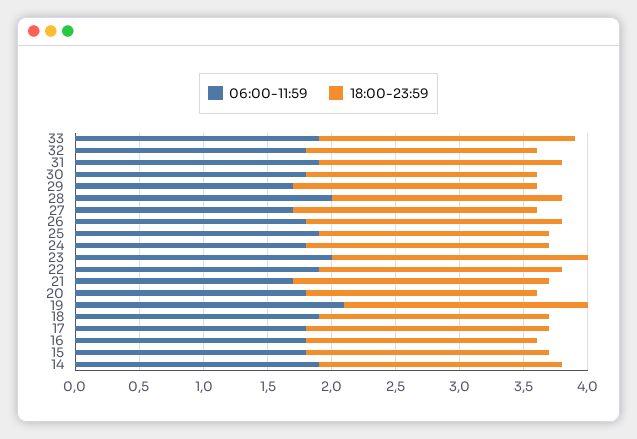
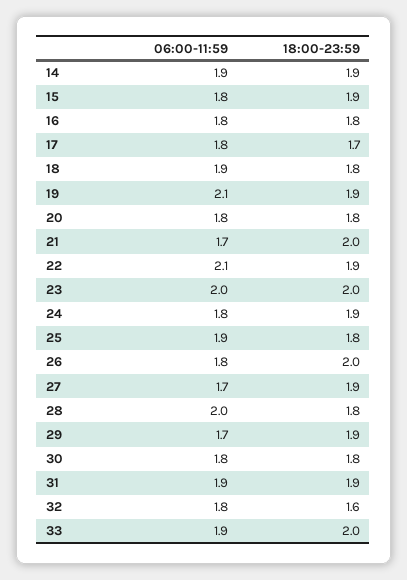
  {
    "06:00-11:59": {
      "33": 1.9,
      "32": 1.8,
      "31": 1.9,
      "30": 1.8,
      "29": 1.7,
      "28": 2,
      "27": 1.7,
      "26": 1.8,
      "25": 1.9,
      "24": 1.8,
      "23": 2,
-     "22": 1.9,
+     "22": 2.1,
      "21": 1.7,
      "20": 1.8,
      "19": 2.1,
      "18": 1.9,
      "17": 1.8,
      "16": 1.8,
      "15": 1.8,
      "14": 1.9
    },
    "18:00-23:59": {
      "33": 2,
-     "32": 1.8,
+     "32": 1.6,
      "31": 1.9,
      "30": 1.8,
      "29": 1.9,
      "28": 1.8,
      "27": 1.9,
      "26": 2,
      "25": 1.8,
      "24": 1.9,
      "23": 2,
      "22": 1.9,
      "21": 2,
      "20": 1.8,
      "19": 1.9,
      "18": 1.8,
-     "17": 1.9,
+     "17": 1.7,
      "16": 1.8,
      "15": 1.9,
      "14": 1.9
    }
  }

